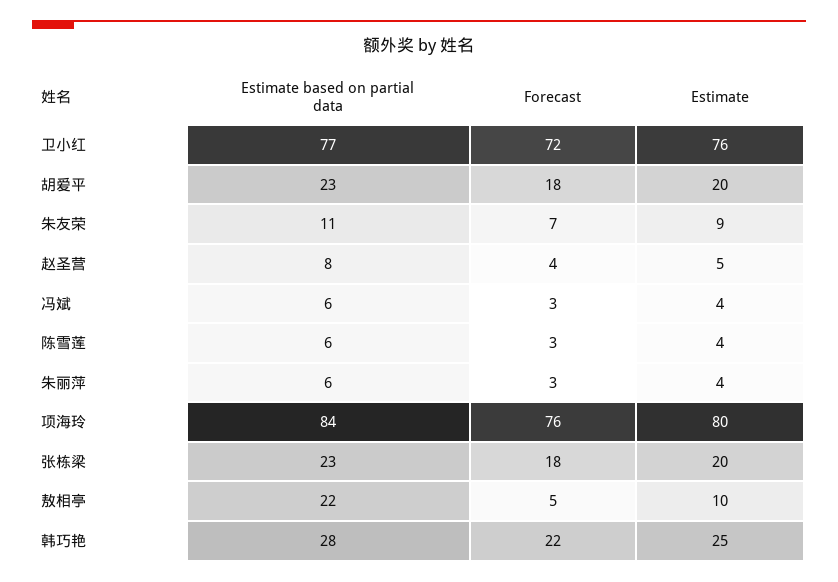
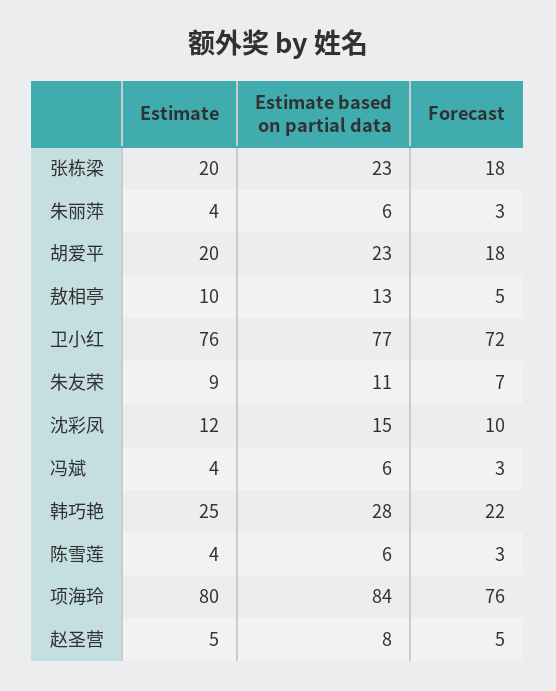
  {
    "Estimate based on partial data": {
      "卫小红": 77,
      "胡爱平": 23,
      "朱友荣": 11,
      "赵圣营": 8,
      "冯斌": 6,
      "陈雪莲": 6,
      "朱丽萍": 6,
      "项海玲": 84,
      "张栋梁": 23,
-     "敖相亭": 22,
+     "敖相亭": 13,
-     "韩巧艳": 28
+     "韩巧艳": 28,
+     "沈彩凤": 15
    },
    "Forecast": {
      "卫小红": 72,
      "胡爱平": 18,
      "朱友荣": 7,
-     "赵圣营": 4,
+     "赵圣营": 5,
      "冯斌": 3,
      "陈雪莲": 3,
      "朱丽萍": 3,
      "项海玲": 76,
      "张栋梁": 18,
      "敖相亭": 5,
-     "韩巧艳": 22
+     "韩巧艳": 22,
+     "沈彩凤": 10
    },
    "Estimate": {
      "卫小红": 76,
      "胡爱平": 20,
      "朱友荣": 9,
      "赵圣营": 5,
      "冯斌": 4,
      "陈雪莲": 4,
      "朱丽萍": 4,
      "项海玲": 80,
      "张栋梁": 20,
      "敖相亭": 10,
-     "韩巧艳": 25
+     "韩巧艳": 25,
+     "沈彩凤": 12
    }
  }

